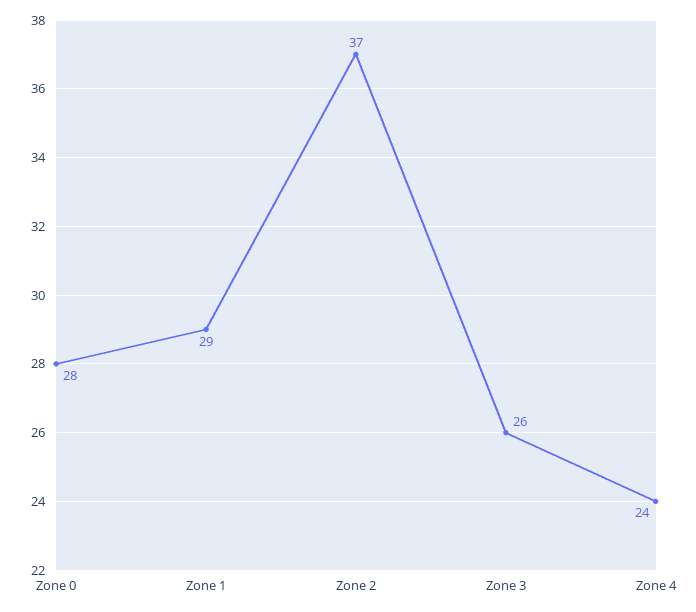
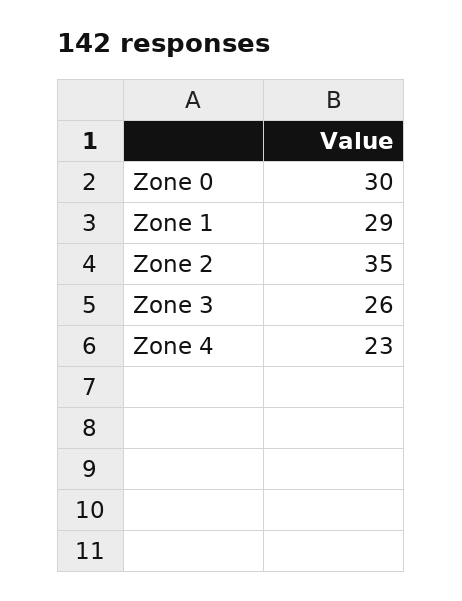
  {
-   "Zone 0": 28,
+   "Zone 0": 30,
    "Zone 1": 29,
-   "Zone 2": 37,
+   "Zone 2": 35,
    "Zone 3": 26,
-   "Zone 4": 24
+   "Zone 4": 23
  }

